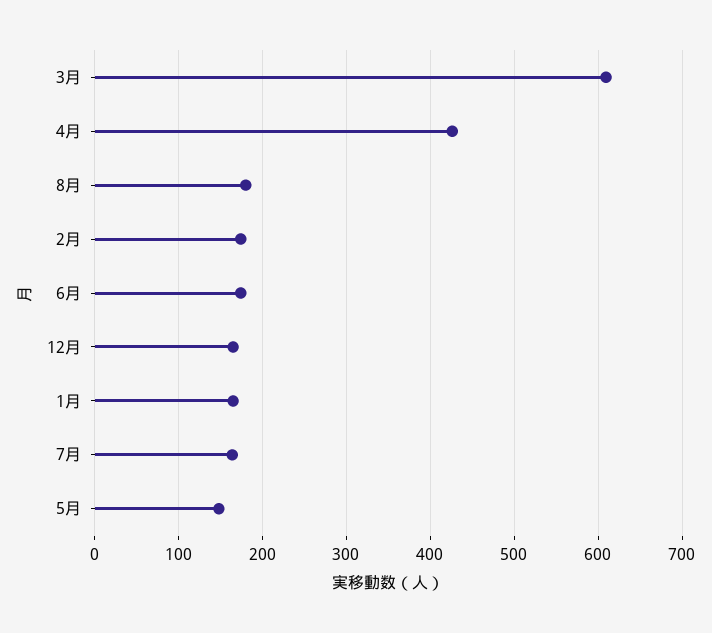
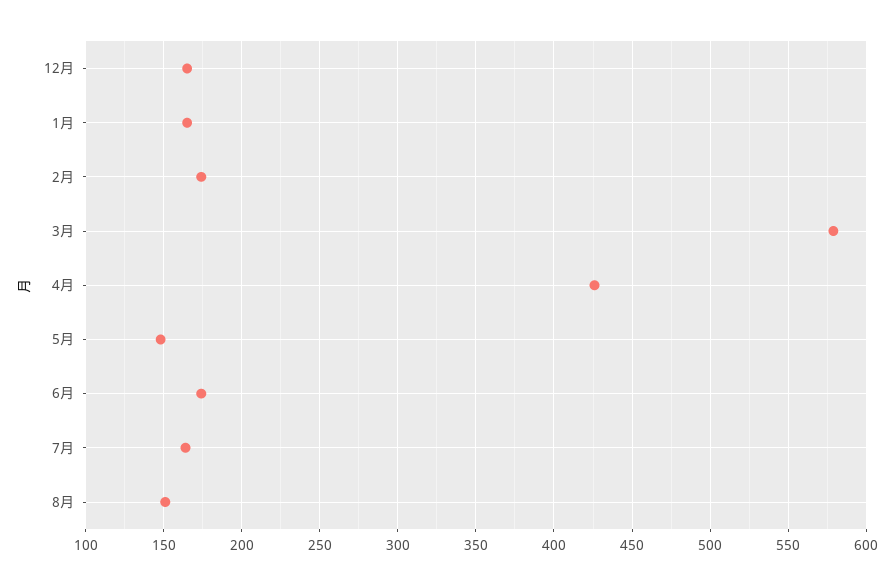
  {
-   "3月": 610,
+   "3月": 580,
    "4月": 425,
-   "8月": 180,
+   "8月": 150,
    "2月": 175,
    "6月": 175,
    "12月": 165,
    "1月": 165,
    "7月": 165,
    "5月": 150
  }

